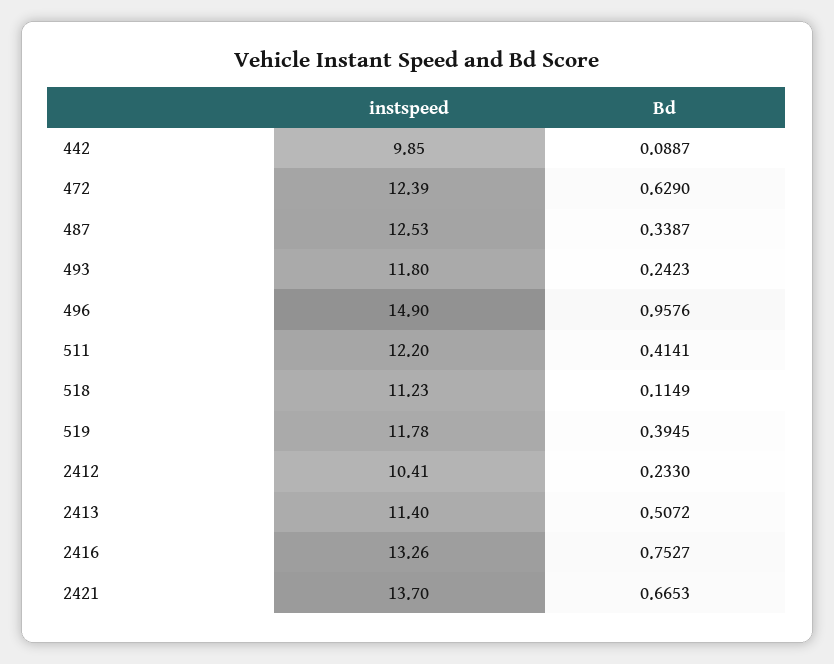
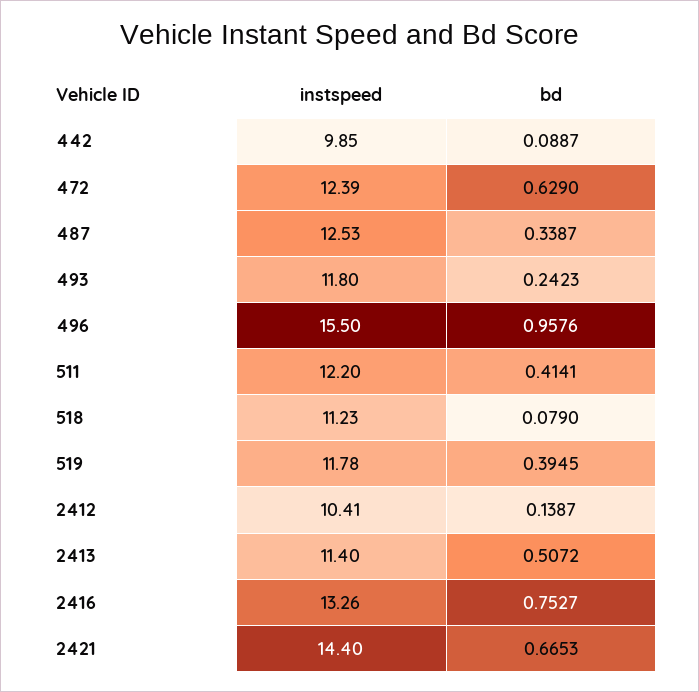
  {
    "instspeed": {
      "442": 9.85,
      "472": 12.39,
      "487": 12.53,
      "493": 11.8,
-     "496": 14.9,
+     "496": 15.5,
      "511": 12.2,
      "518": 11.23,
      "519": 11.78,
      "2412": 10.41,
      "2413": 11.4,
      "2416": 13.26,
-     "2421": 13.7
+     "2421": 14.4
    },
    "Bd": {
      "442": 0.0887,
      "472": 0.629,
      "487": 0.3387,
      "493": 0.2423,
      "496": 0.9576,
      "511": 0.4141,
-     "518": 0.1149,
+     "518": 0.079,
      "519": 0.3945,
-     "2412": 0.233,
+     "2412": 0.1387,
      "2413": 0.5072,
      "2416": 0.7527,
      "2421": 0.6653
    }
  }

